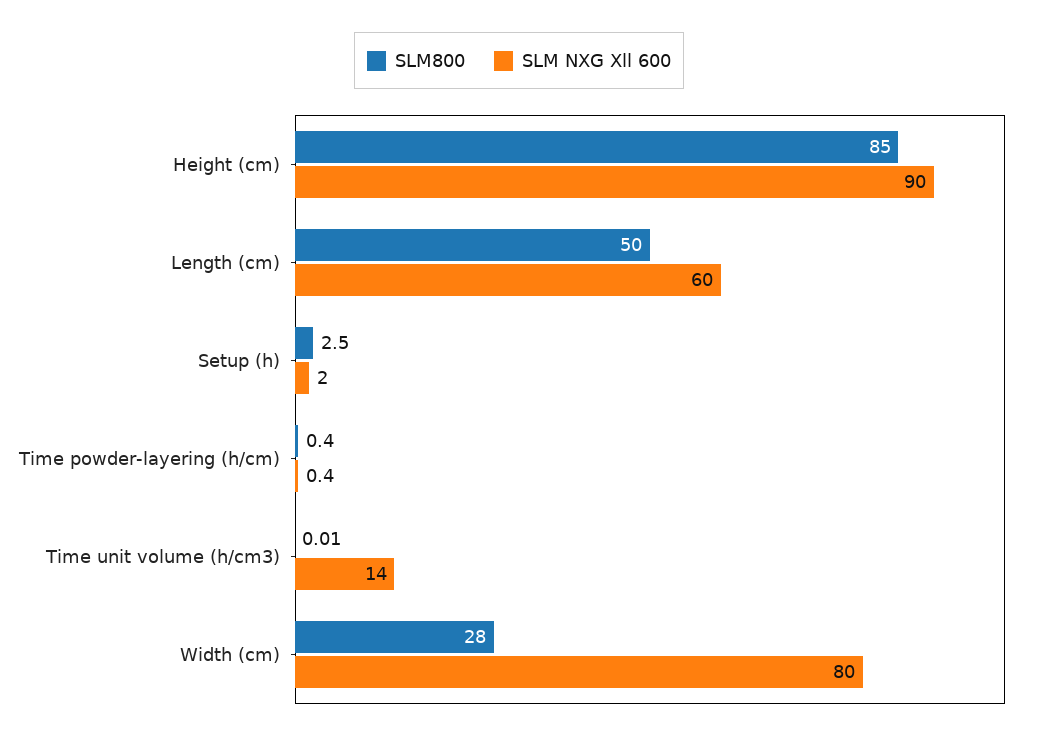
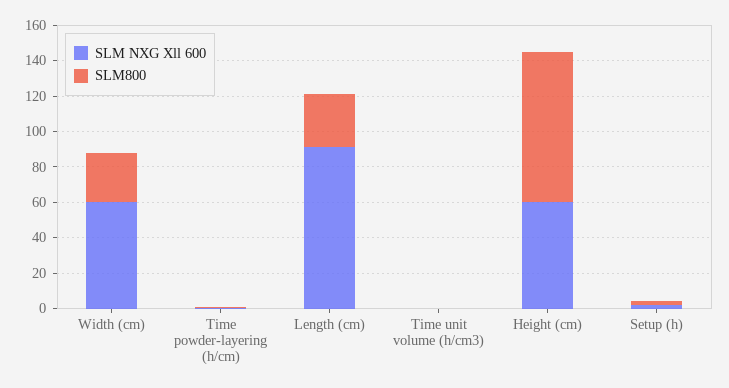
  {
    "SLM800": {
      "Height (cm)": 85,
-     "Length (cm)": 50,
+     "Length (cm)": 30,
      "Setup (h)": 2.5,
      "Time powder-layering (h/cm)": 0.4,
      "Time unit volume (h/cm3)": 0.01,
      "Width (cm)": 28
    },
    "SLM NXG Xll 600": {
-     "Height (cm)": 90,
+     "Height (cm)": 60,
-     "Length (cm)": 60,
+     "Length (cm)": 90,
      "Setup (h)": 2,
      "Time powder-layering (h/cm)": 0.4,
-     "Time unit volume (h/cm3)": 14,
+     "Time unit volume (h/cm3)": 0,
-     "Width (cm)": 80
+     "Width (cm)": 60
    }
  }

